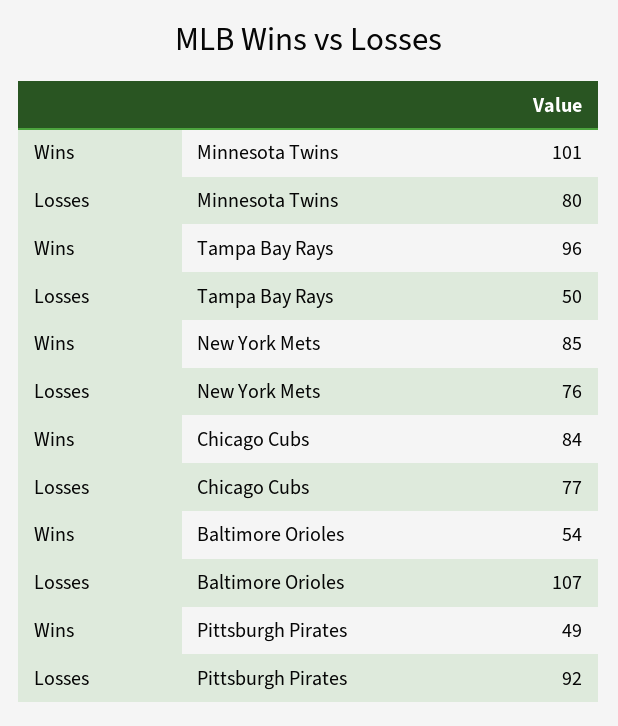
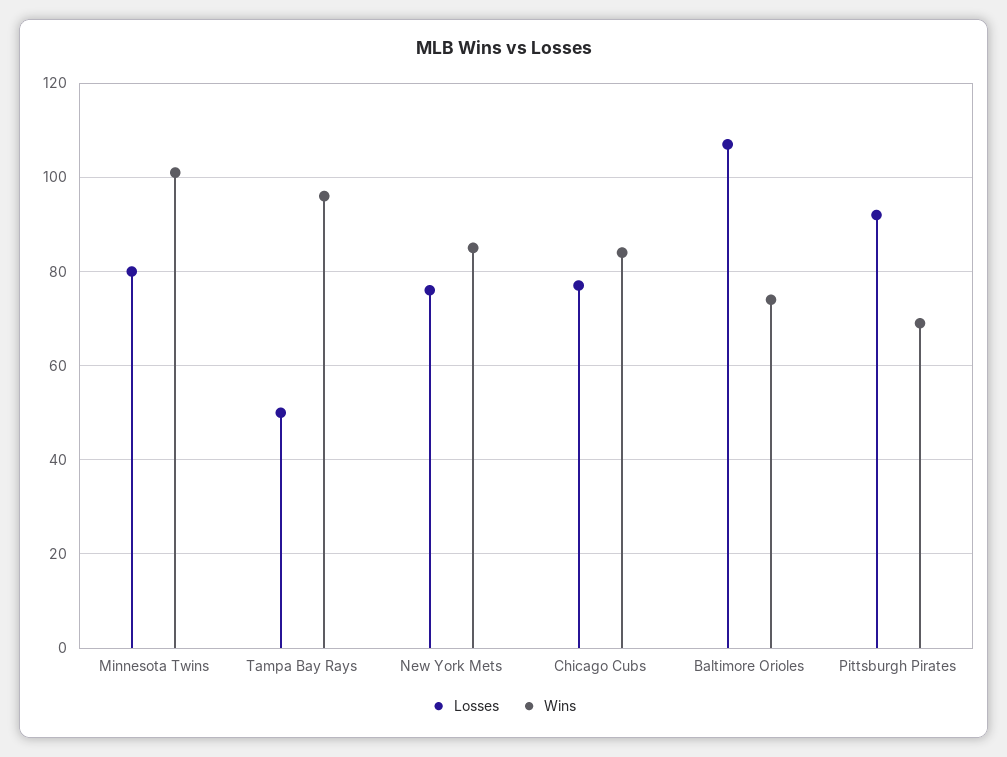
  {
    "Wins": {
      "Minnesota Twins": 101,
      "Tampa Bay Rays": 96,
      "New York Mets": 85,
      "Chicago Cubs": 84,
-     "Baltimore Orioles": 54,
+     "Baltimore Orioles": 75,
-     "Pittsburgh Pirates": 49
+     "Pittsburgh Pirates": 70
    },
    "Losses": {
      "Minnesota Twins": 80,
      "Tampa Bay Rays": 50,
      "New York Mets": 76,
      "Chicago Cubs": 77,
      "Baltimore Orioles": 107,
      "Pittsburgh Pirates": 92
    }
  }

